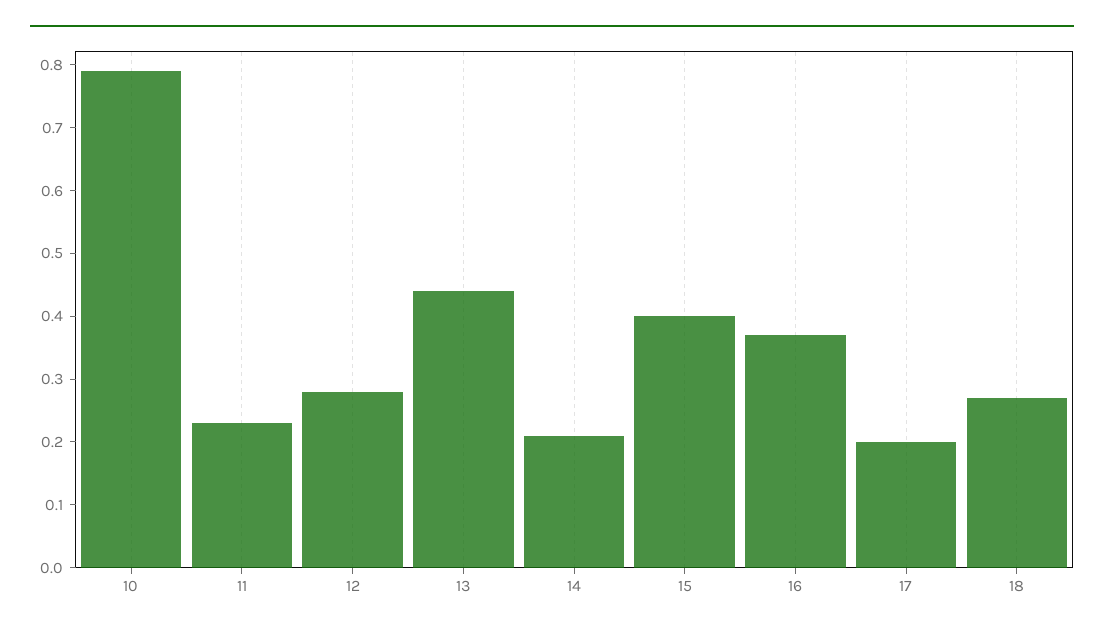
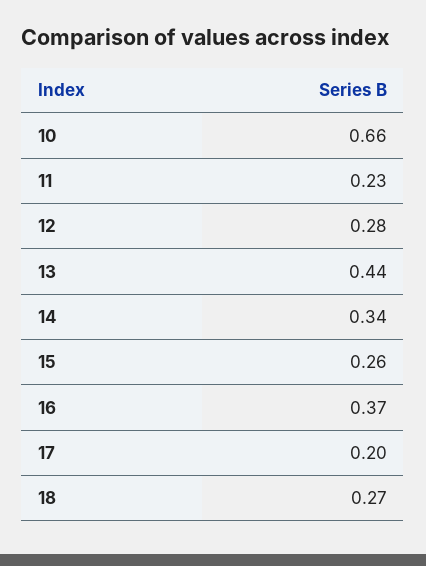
  {
-   "10": 0.8,
+   "10": 0.66,
    "11": 0.23,
    "12": 0.28,
    "13": 0.44,
-   "14": 0.2,
+   "14": 0.34,
-   "15": 0.4,
+   "15": 0.26,
    "16": 0.37,
    "17": 0.2,
    "18": 0.27
  }

